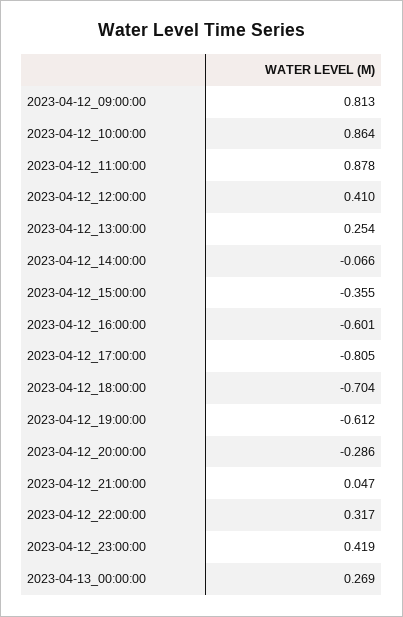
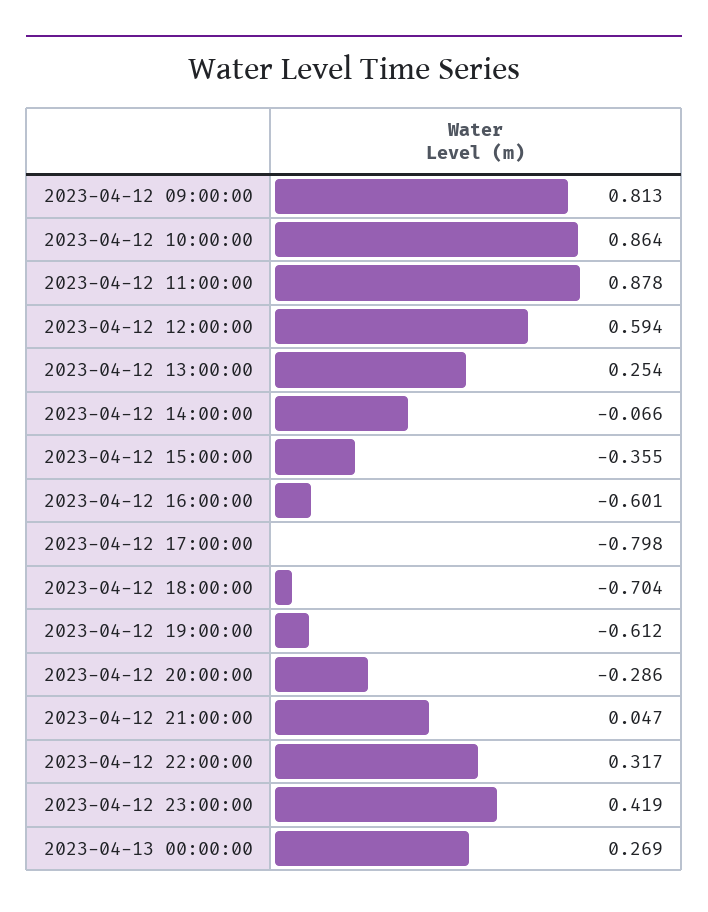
  {
    "2023-04-12_09:00:00": 0.813,
    "2023-04-12_10:00:00": 0.864,
    "2023-04-12_11:00:00": 0.878,
-   "2023-04-12_12:00:00": 0.41,
+   "2023-04-12_12:00:00": 0.594,
    "2023-04-12_13:00:00": 0.254,
    "2023-04-12_14:00:00": -0.066,
    "2023-04-12_15:00:00": -0.355,
    "2023-04-12_16:00:00": -0.601,
-   "2023-04-12_17:00:00": -0.805,
+   "2023-04-12_17:00:00": -0.798,
    "2023-04-12_18:00:00": -0.704,
    "2023-04-12_19:00:00": -0.612,
    "2023-04-12_20:00:00": -0.286,
    "2023-04-12_21:00:00": 0.047,
    "2023-04-12_22:00:00": 0.317,
    "2023-04-12_23:00:00": 0.419,
    "2023-04-13_00:00:00": 0.269
  }

